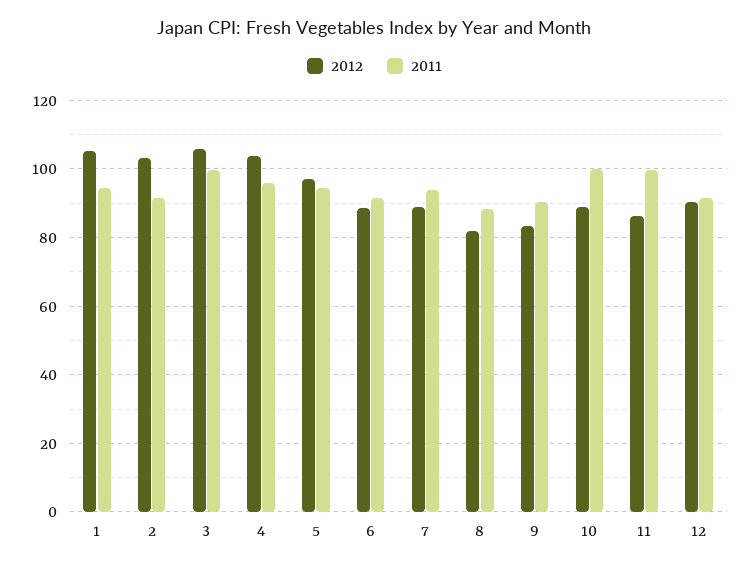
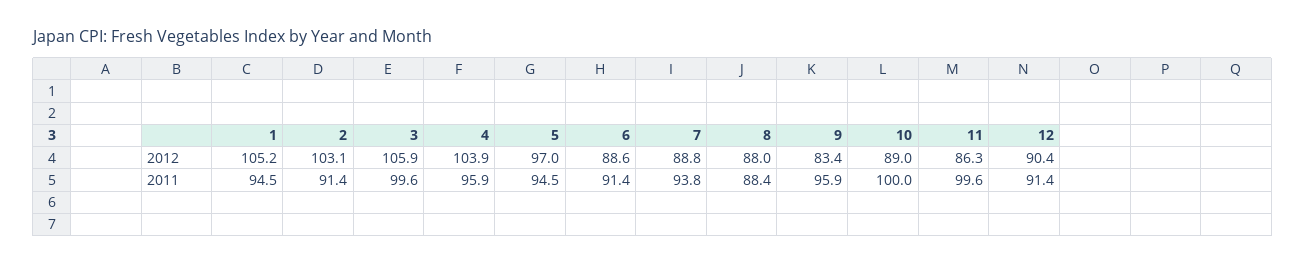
  {
    "2012": {
      "1": 105.2,
      "2": 103.1,
      "3": 105.9,
      "4": 103.9,
      "5": 97,
      "6": 88.6,
      "7": 88.8,
-     "8": 82,
+     "8": 88,
      "9": 83.4,
      "10": 89,
      "11": 86.3,
      "12": 90.4
    },
    "2011": {
      "1": 94.5,
      "2": 91.4,
      "3": 99.6,
      "4": 95.9,
      "5": 94.5,
      "6": 91.4,
      "7": 93.8,
      "8": 88.4,
-     "9": 90,
+     "9": 95.9,
      "10": 100,
      "11": 99.6,
      "12": 91.4
    }
  }

